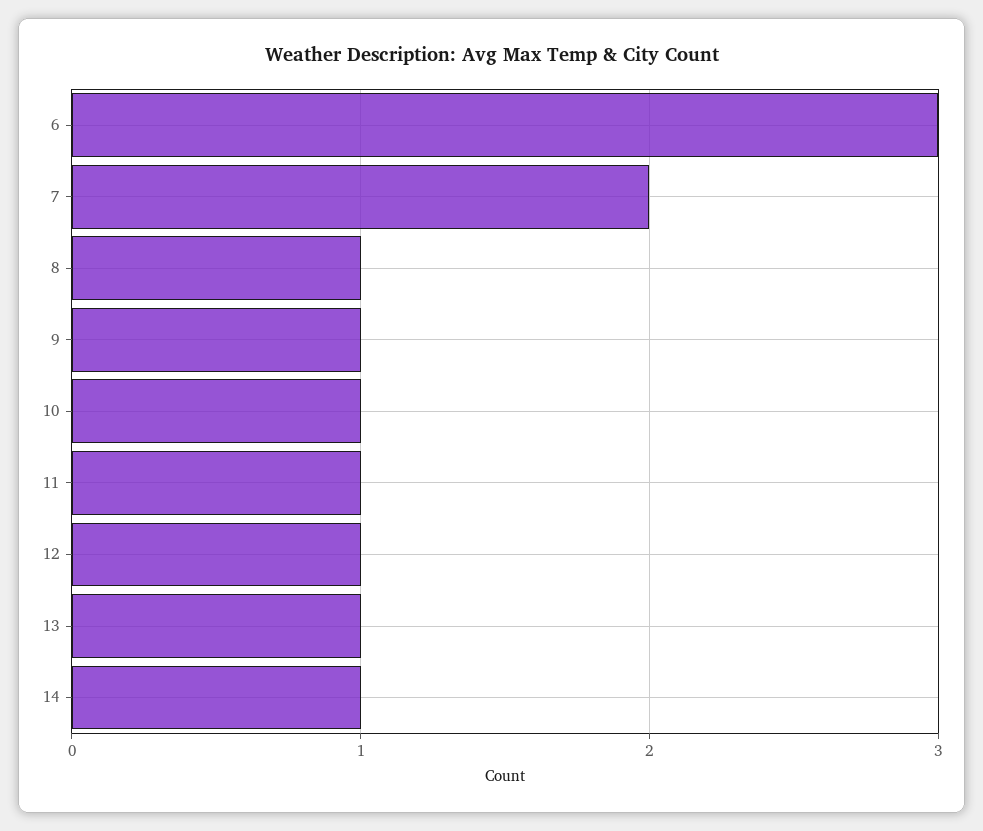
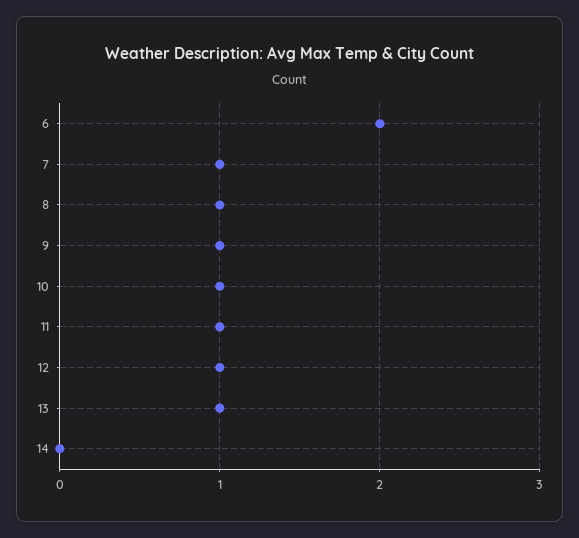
  {
-   "6": 3,
+   "6": 2,
-   "7": 2,
+   "7": 1,
    "8": 1,
    "9": 1,
    "10": 1,
    "11": 1,
    "12": 1,
    "13": 1,
-   "14": 1
+   "14": 0
  }

